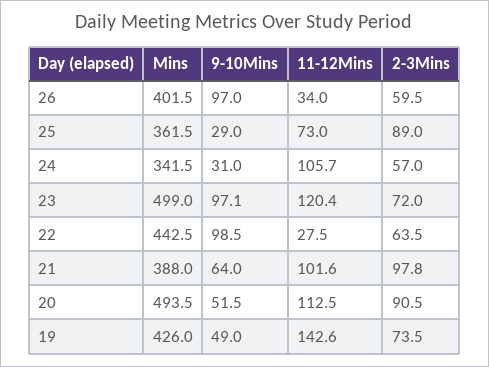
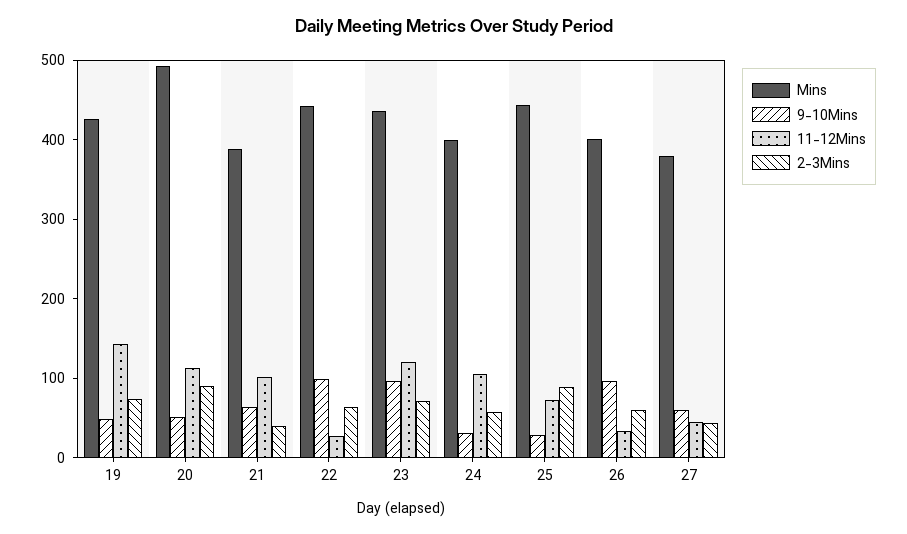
  {
    "Mins": {
      "26": 401.5,
-     "25": 361.5,
+     "25": 440,
-     "24": 341.5,
+     "24": 400,
-     "23": 499,
+     "23": 440,
      "22": 442.5,
      "21": 388,
      "20": 493.5,
-     "19": 426
+     "19": 426,
+     "27": 380
    },
    "9-10Mins": {
      "26": 97,
      "25": 29,
      "24": 31,
      "23": 97.1,
      "22": 98.5,
      "21": 64,
      "20": 51.5,
-     "19": 49
+     "19": 49,
+     "27": 60
    },
    "11-12Mins": {
      "26": 34,
      "25": 73,
      "24": 105.7,
      "23": 120.4,
      "22": 27.5,
      "21": 101.6,
      "20": 112.5,
-     "19": 142.6
+     "19": 142.6,
+     "27": 40
    },
    "2-3Mins": {
      "26": 59.5,
      "25": 89,
      "24": 57,
      "23": 72,
      "22": 63.5,
-     "21": 97.8,
+     "21": 40,
      "20": 90.5,
-     "19": 73.5
+     "19": 73.5,
+     "27": 40
    }
  }

